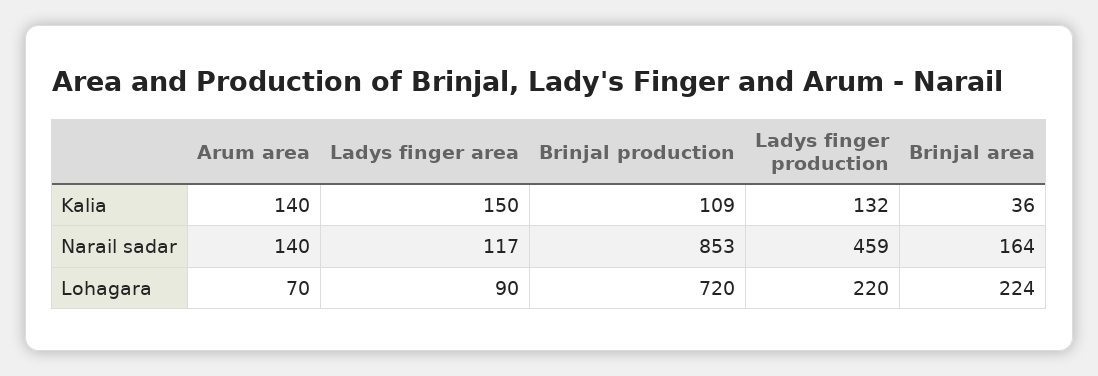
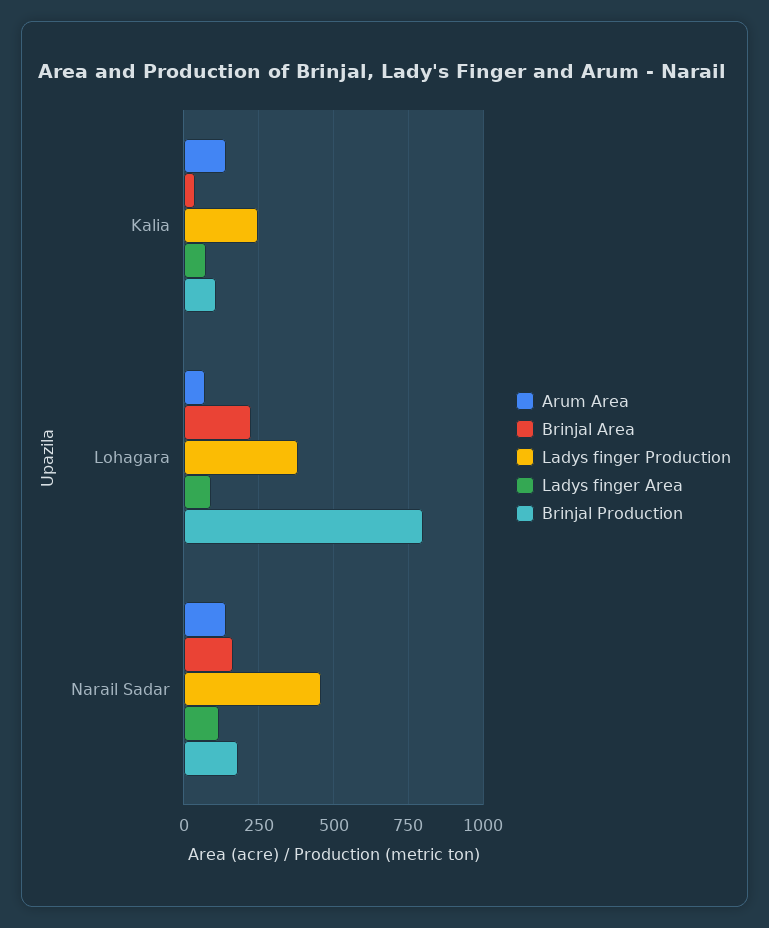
  {
    "Arum area": {
      "Kalia": 140,
      "Narail sadar": 140,
      "Lohagara": 70
    },
    "Ladys finger area": {
-     "Kalia": 150,
+     "Kalia": 75,
      "Narail sadar": 117,
      "Lohagara": 90
    },
    "Brinjal production": {
      "Kalia": 109,
-     "Narail sadar": 853,
+     "Narail sadar": 175,
-     "Lohagara": 720
+     "Lohagara": 800
    },
    "Ladys finger production": {
-     "Kalia": 132,
+     "Kalia": 250,
      "Narail sadar": 459,
-     "Lohagara": 220
+     "Lohagara": 375
    },
    "Brinjal area": {
      "Kalia": 36,
      "Narail sadar": 164,
      "Lohagara": 224
    }
  }

